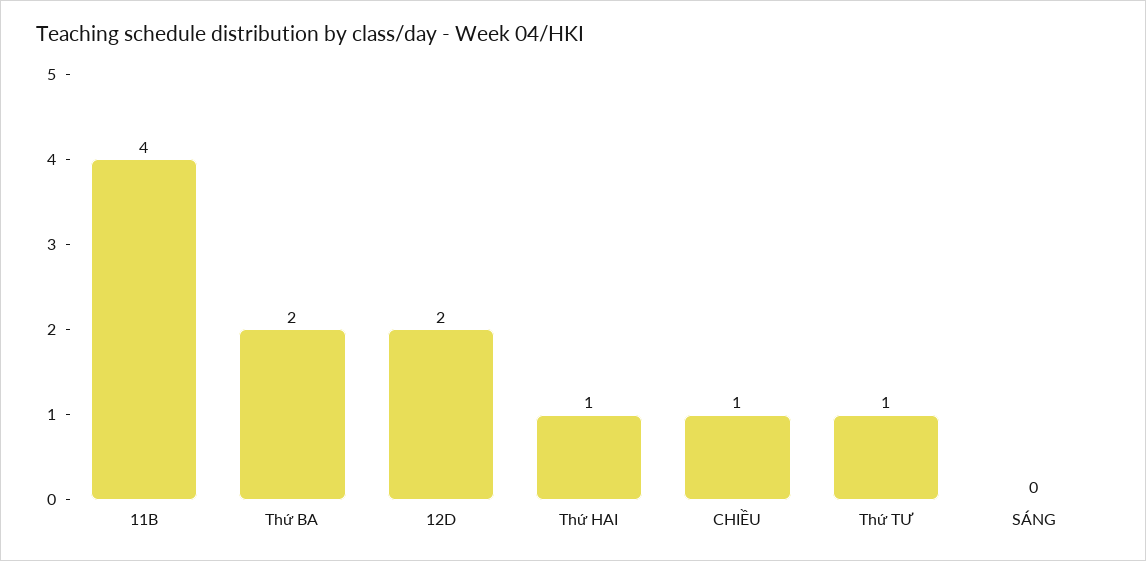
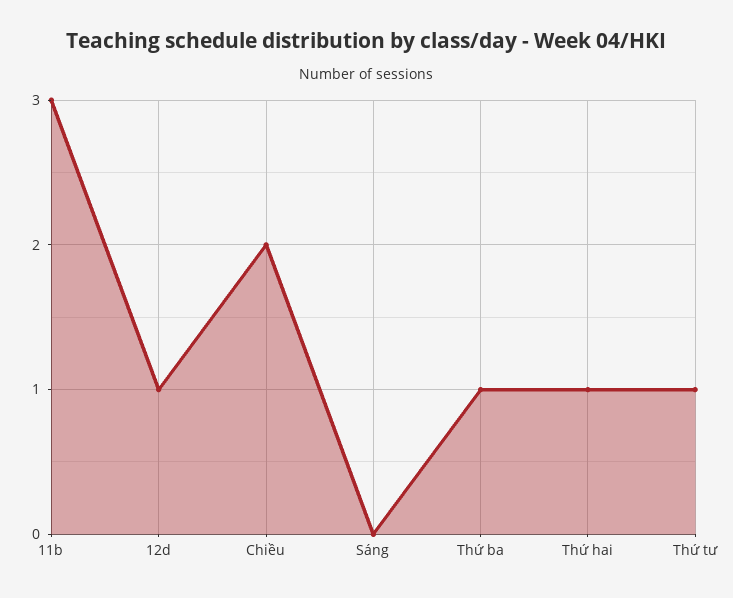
  {
-   "11B": 4,
+   "11B": 3,
-   "Thứ BA": 2,
+   "Thứ BA": 1,
-   "12D": 2,
+   "12D": 1,
    "Thứ HAI": 1,
-   "CHIỀU": 1,
+   "CHIỀU": 2,
    "Thứ TƯ": 1,
    "SÁNG": 0
  }

